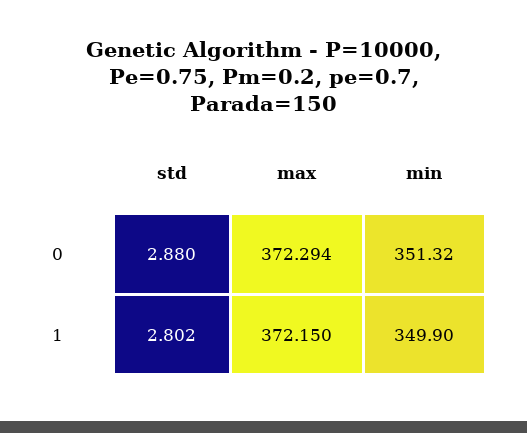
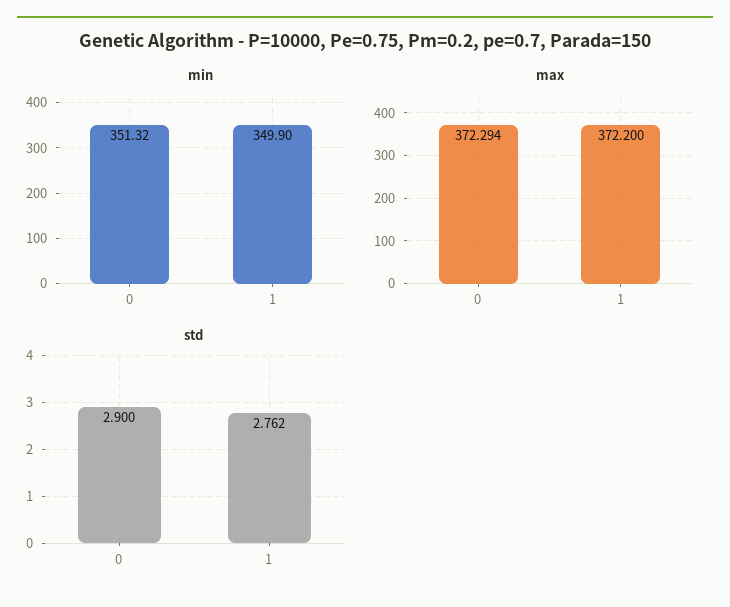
  {
    "std": {
-     "0": 2.88,
+     "0": 2.9,
-     "1": 2.802
+     "1": 2.762
    },
    "max": {
      "0": 372.294,
-     "1": 372.15
+     "1": 372.2
    },
    "min": {
      "0": 351.32,
      "1": 349.9
    }
  }

